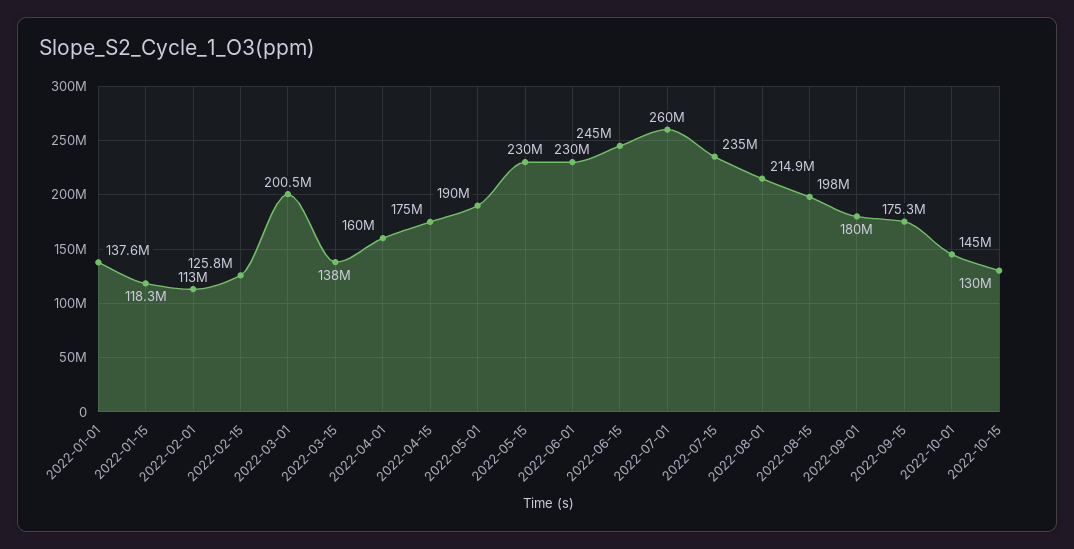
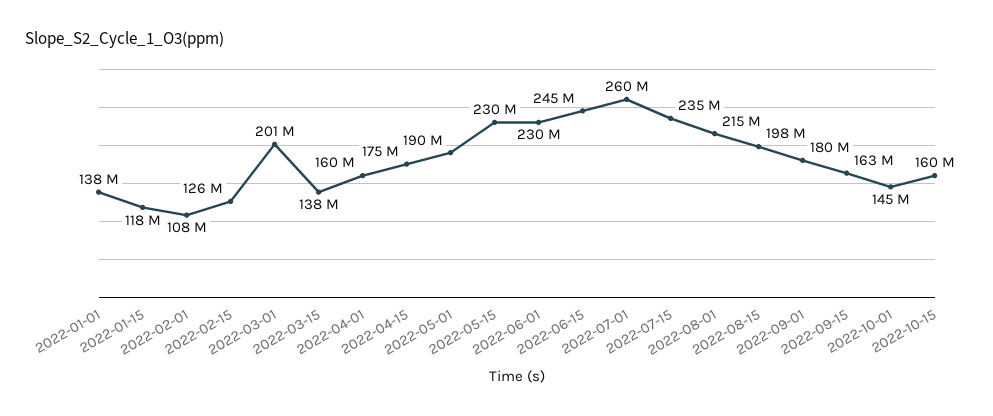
  {
    "2022-01-01": 137600000,
    "2022-01-15": 118300000,
-   "2022-02-01": 113000000,
+   "2022-02-01": 108000000,
    "2022-02-15": 125800000,
    "2022-03-01": 200500000,
    "2022-03-15": 138000000,
    "2022-04-01": 160000000,
    "2022-04-15": 175000000,
    "2022-05-01": 190000000,
    "2022-05-15": 230000000,
    "2022-06-01": 230000000,
    "2022-06-15": 245000000,
    "2022-07-01": 260000000,
    "2022-07-15": 235000000,
    "2022-08-01": 214900000,
    "2022-08-15": 198000000,
    "2022-09-01": 180000000,
-   "2022-09-15": 175300000,
+   "2022-09-15": 163000000,
    "2022-10-01": 145000000,
-   "2022-10-15": 130000000
+   "2022-10-15": 160000000
  }

